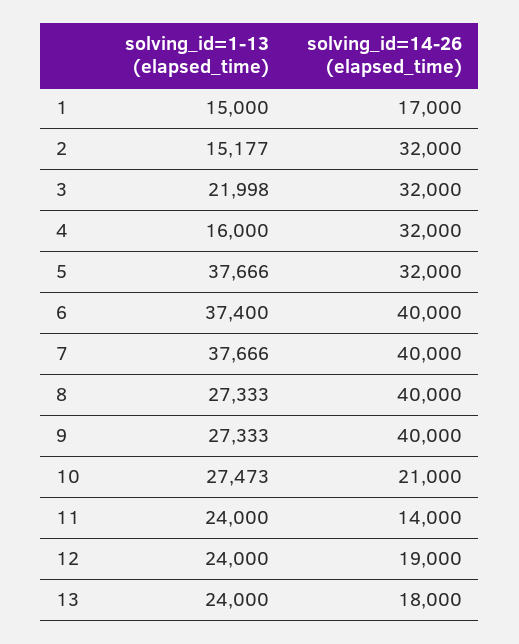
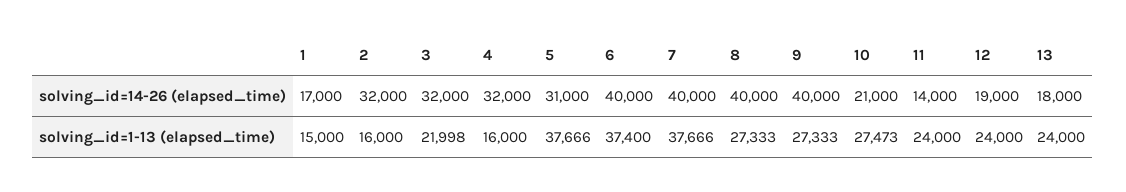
  {
    "solving_id=1-13 (elapsed_time)": {
      "1": 15000,
-     "2": 15177,
+     "2": 16000,
      "3": 21998,
      "4": 16000,
      "5": 37666,
      "6": 37400,
      "7": 37666,
      "8": 27333,
      "9": 27333,
      "10": 27473,
      "11": 24000,
      "12": 24000,
      "13": 24000
    },
    "solving_id=14-26 (elapsed_time)": {
      "1": 17000,
      "2": 32000,
      "3": 32000,
      "4": 32000,
-     "5": 32000,
+     "5": 31000,
      "6": 40000,
      "7": 40000,
      "8": 40000,
      "9": 40000,
      "10": 21000,
      "11": 14000,
      "12": 19000,
      "13": 18000
    }
  }

